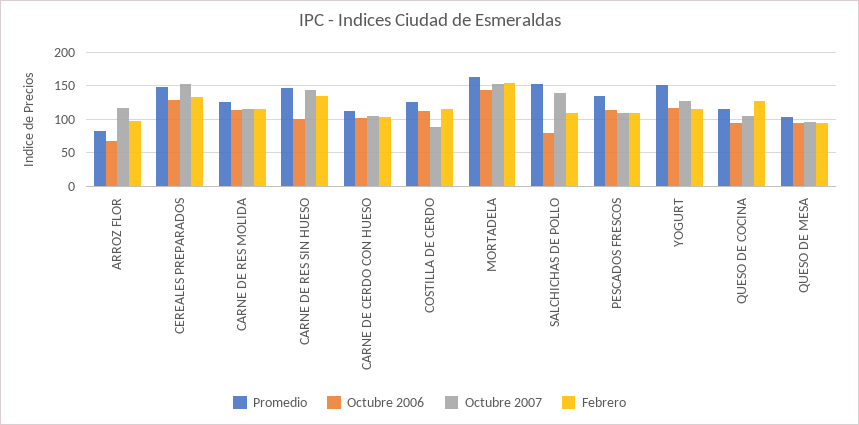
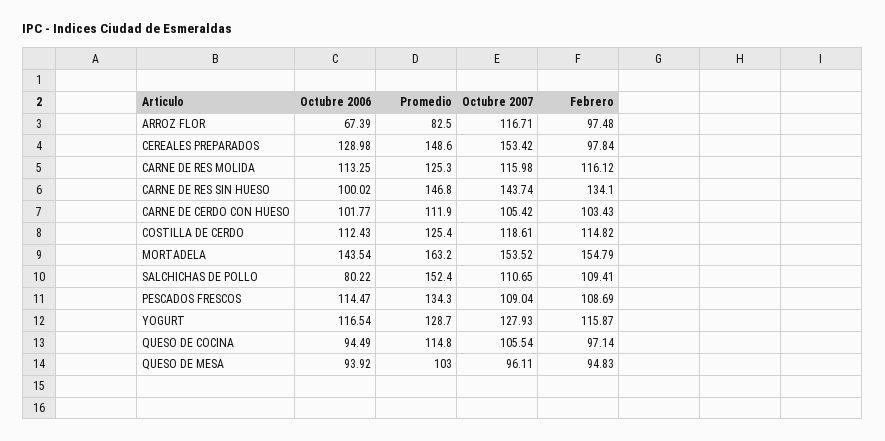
  {
    "Promedio": {
      "ARROZ FLOR": 82.5,
      "CEREALES PREPARADOS": 148.6,
      "CARNE DE RES MOLIDA": 125.3,
      "CARNE DE RES SIN HUESO": 146.8,
      "CARNE DE CERDO CON HUESO": 111.9,
      "COSTILLA DE CERDO": 125.4,
      "MORTADELA": 163.2,
      "SALCHICHAS DE POLLO": 152.4,
      "PESCADOS FRESCOS": 134.3,
-     "YOGURT": 150,
+     "YOGURT": 128.7,
      "QUESO DE COCINA": 114.8,
      "QUESO DE MESA": 103
    },
    "Octubre 2006": {
      "ARROZ FLOR": 67.39,
      "CEREALES PREPARADOS": 128.98,
      "CARNE DE RES MOLIDA": 113.25,
      "CARNE DE RES SIN HUESO": 100.02,
      "CARNE DE CERDO CON HUESO": 101.77,
      "COSTILLA DE CERDO": 112.43,
      "MORTADELA": 143.54,
      "SALCHICHAS DE POLLO": 80.22,
      "PESCADOS FRESCOS": 114.47,
      "YOGURT": 116.54,
      "QUESO DE COCINA": 94.49,
      "QUESO DE MESA": 93.92
    },
    "Octubre 2007": {
      "ARROZ FLOR": 116.71,
      "CEREALES PREPARADOS": 153.42,
      "CARNE DE RES MOLIDA": 115.98,
      "CARNE DE RES SIN HUESO": 143.74,
      "CARNE DE CERDO CON HUESO": 105.42,
-     "COSTILLA DE CERDO": 90,
+     "COSTILLA DE CERDO": 118.61,
      "MORTADELA": 153.52,
-     "SALCHICHAS DE POLLO": 140,
+     "SALCHICHAS DE POLLO": 110.65,
      "PESCADOS FRESCOS": 109.04,
      "YOGURT": 127.93,
      "QUESO DE COCINA": 105.54,
      "QUESO DE MESA": 96.11
    },
    "Febrero": {
      "ARROZ FLOR": 97.48,
-     "CEREALES PREPARADOS": 130,
+     "CEREALES PREPARADOS": 97.84,
      "CARNE DE RES MOLIDA": 116.12,
      "CARNE DE RES SIN HUESO": 134.1,
      "CARNE DE CERDO CON HUESO": 103.43,
      "COSTILLA DE CERDO": 114.82,
      "MORTADELA": 154.79,
      "SALCHICHAS DE POLLO": 109.41,
      "PESCADOS FRESCOS": 108.69,
      "YOGURT": 115.87,
-     "QUESO DE COCINA": 130,
+     "QUESO DE COCINA": 97.14,
      "QUESO DE MESA": 94.83
    }
  }

